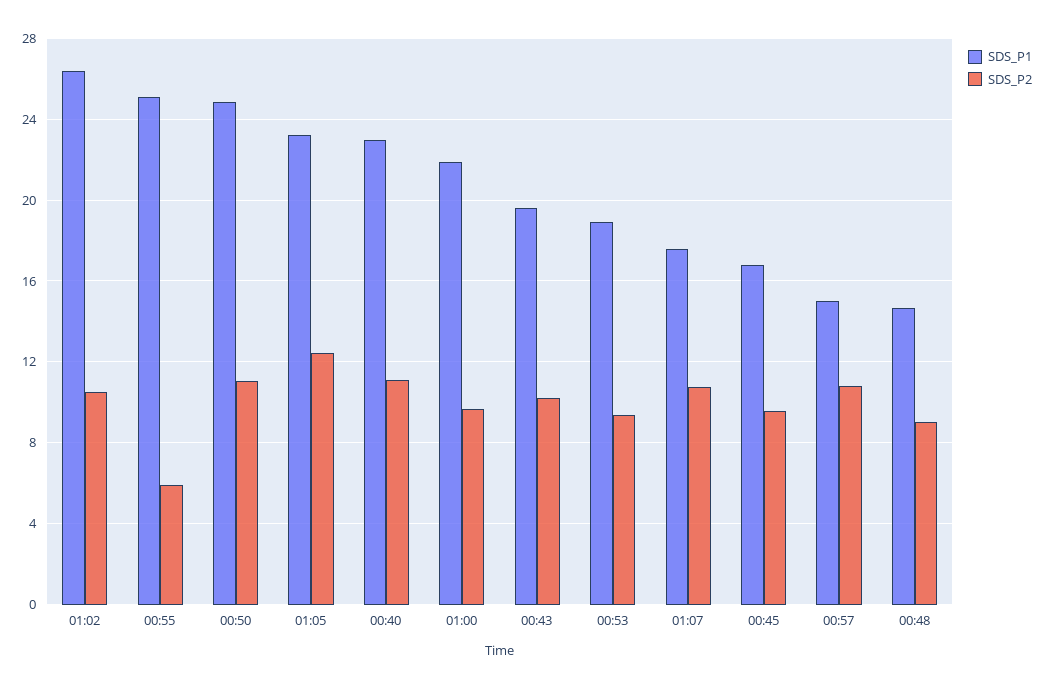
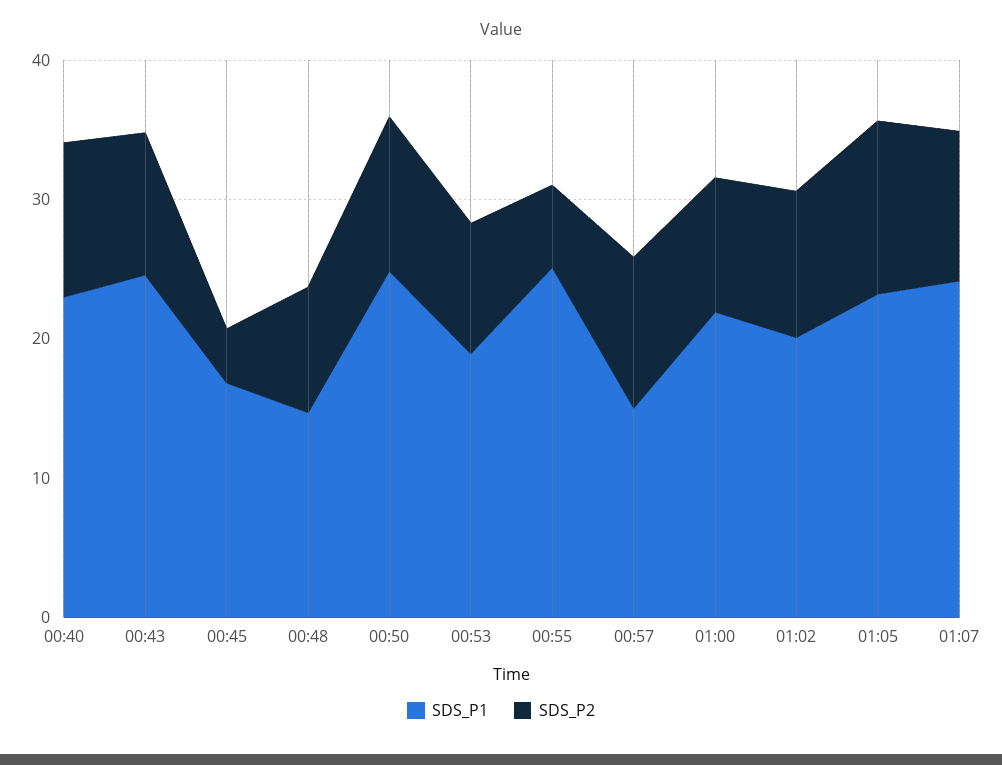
  {
    "SDS_P1": {
-     "01:02": 26.5,
+     "01:02": 20,
      "00:55": 25,
      "00:50": 25,
      "01:05": 23,
      "00:40": 23,
      "01:00": 22,
-     "00:43": 19.5,
+     "00:43": 24,
      "00:53": 19,
-     "01:07": 17.5,
+     "01:07": 24,
      "00:45": 17,
      "00:57": 15,
      "00:48": 14.5
    },
    "SDS_P2": {
      "01:02": 10.5,
      "00:55": 6,
      "00:50": 11,
      "01:05": 12.5,
      "00:40": 11,
      "01:00": 9.5,
      "00:43": 10,
      "00:53": 9.5,
      "01:07": 11,
-     "00:45": 9.5,
+     "00:45": 4,
      "00:57": 11,
      "00:48": 9
    }
  }

